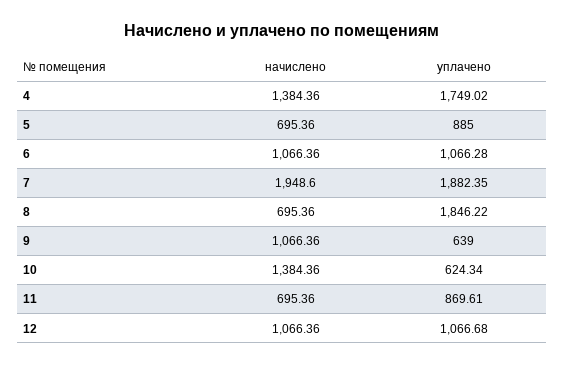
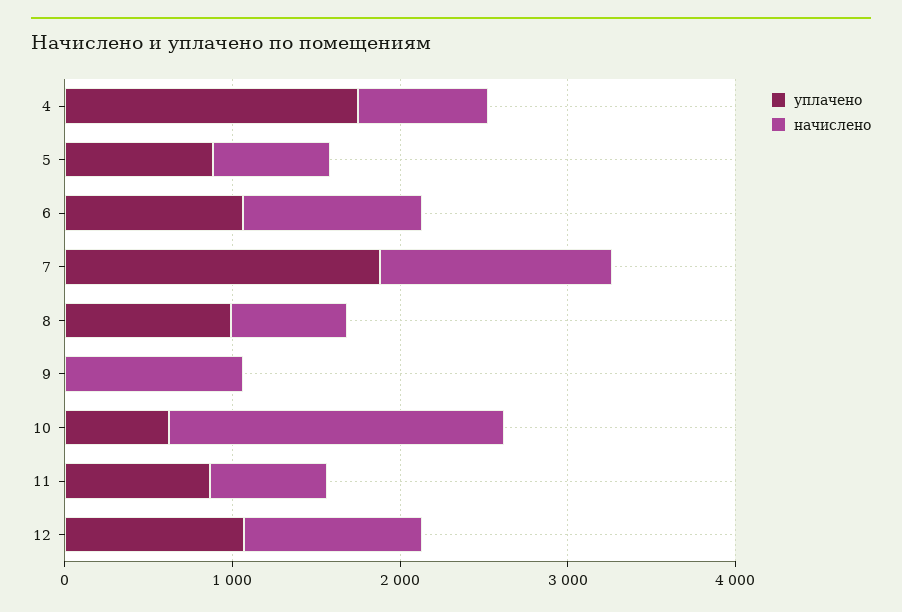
  {
    "начислено": {
-     "4": 1384.36,
+     "4": 800,
      "5": 695.36,
      "6": 1066.36,
-     "7": 1948.6,
+     "7": 1400,
      "8": 695.36,
      "9": 1066.36,
-     "10": 1384.36,
+     "10": 2000,
      "11": 695.36,
      "12": 1066.36
    },
    "уплачено": {
      "4": 1749.02,
      "5": 885,
      "6": 1066.28,
      "7": 1882.35,
-     "8": 1846.22,
+     "8": 1000,
-     "9": 639,
+     "9": 0,
      "10": 624.34,
      "11": 869.61,
      "12": 1066.68
    }
  }

